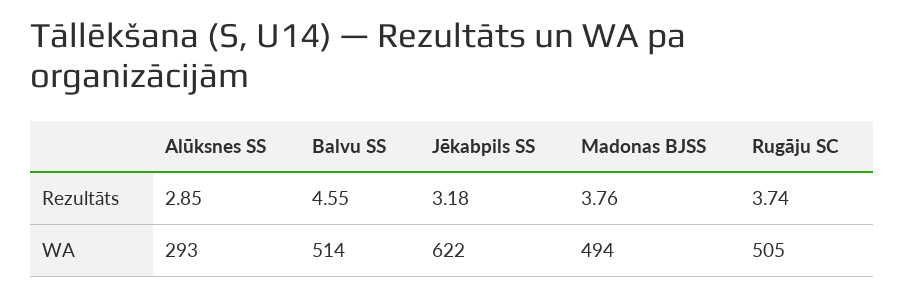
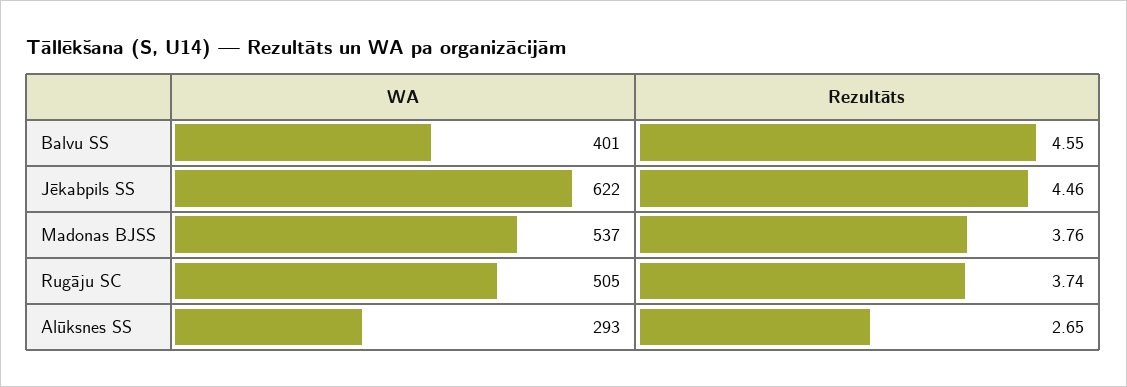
  {
    "Alūksnes SS": {
-     "Rezultāts": 2.85,
+     "Rezultāts": 2.65,
      "WA": 293
    },
    "Balvu SS": {
      "Rezultāts": 4.55,
-     "WA": 514
+     "WA": 401
    },
    "Jēkabpils SS": {
-     "Rezultāts": 3.18,
+     "Rezultāts": 4.46,
      "WA": 622
    },
    "Madonas BJSS": {
      "Rezultāts": 3.76,
-     "WA": 494
+     "WA": 537
    },
    "Rugāju SC": {
      "Rezultāts": 3.74,
      "WA": 505
    }
  }

